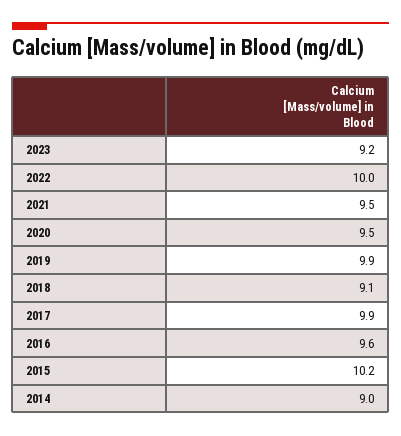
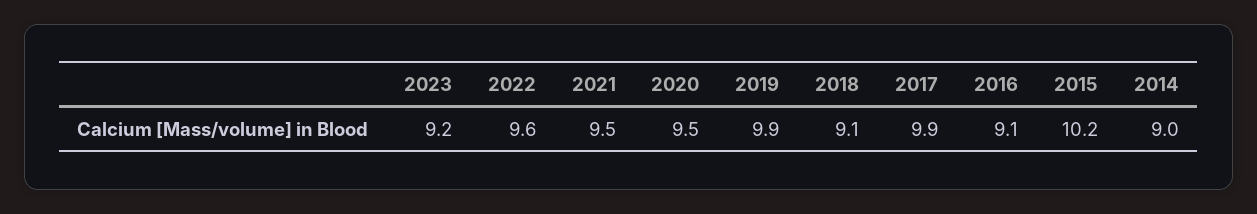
  {
    "2023": 9.2,
-   "2022": 10,
+   "2022": 9.6,
    "2021": 9.5,
    "2020": 9.5,
    "2019": 9.9,
    "2018": 9.1,
    "2017": 9.9,
-   "2016": 9.6,
+   "2016": 9.1,
    "2015": 10.2,
    "2014": 9
  }

